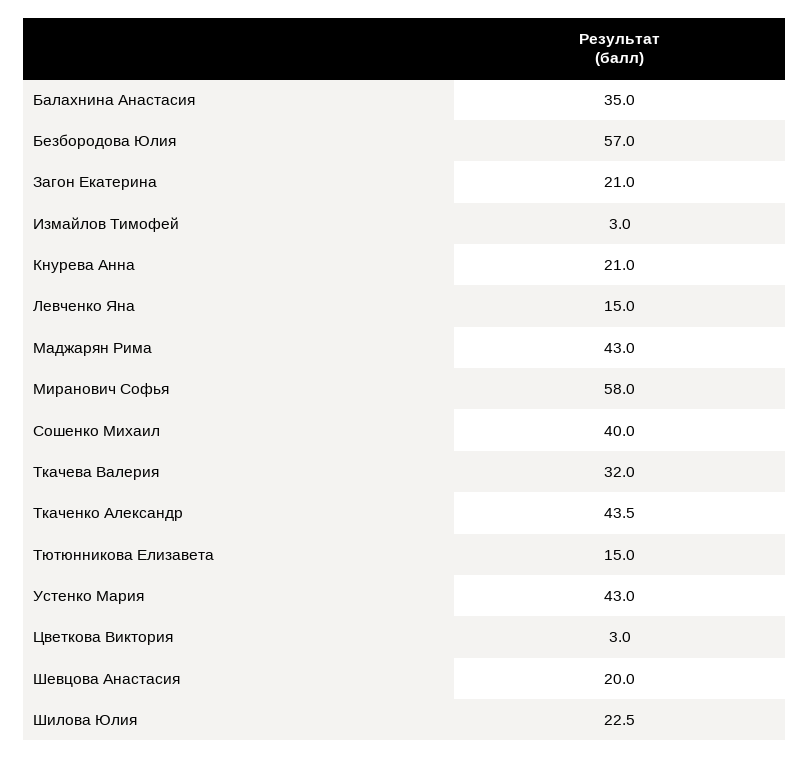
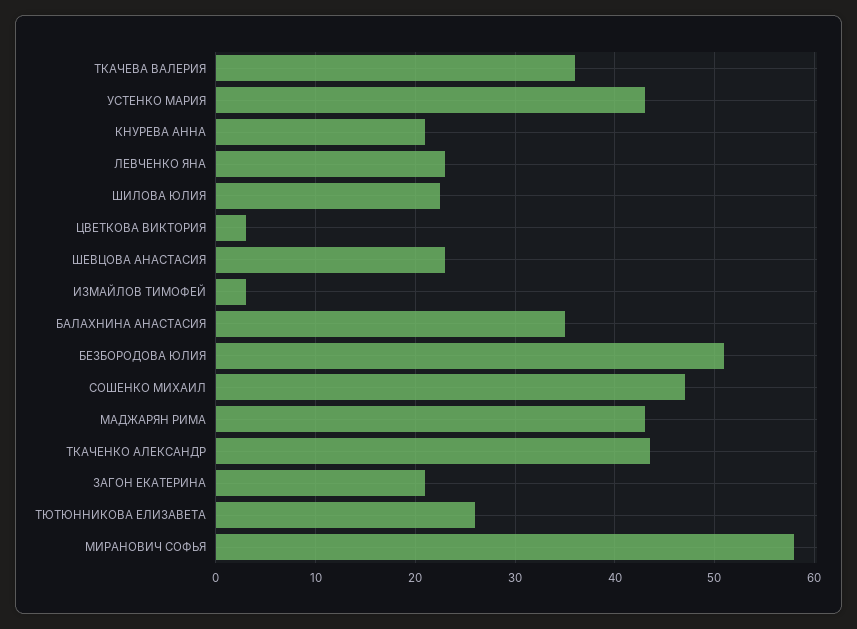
  {
    "Балахнина Анастасия": 35,
-   "Безбородова Юлия": 57,
+   "Безбородова Юлия": 51,
    "Загон Екатерина": 21,
    "Измайлов Тимофей": 3,
    "Кнурева Анна": 21,
-   "Левченко Яна": 15,
+   "Левченко Яна": 23,
    "Маджарян Рима": 43,
    "Миранович Софья": 58,
-   "Сошенко Михаил": 40,
+   "Сошенко Михаил": 47,
-   "Ткачева Валерия": 32,
+   "Ткачева Валерия": 36,
    "Ткаченко Александр": 43.5,
-   "Тютюнникова Елизавета": 15,
+   "Тютюнникова Елизавета": 26,
    "Устенко Мария": 43,
    "Цветкова Виктория": 3,
-   "Шевцова Анастасия": 20,
+   "Шевцова Анастасия": 23,
    "Шилова Юлия": 22.5
  }

